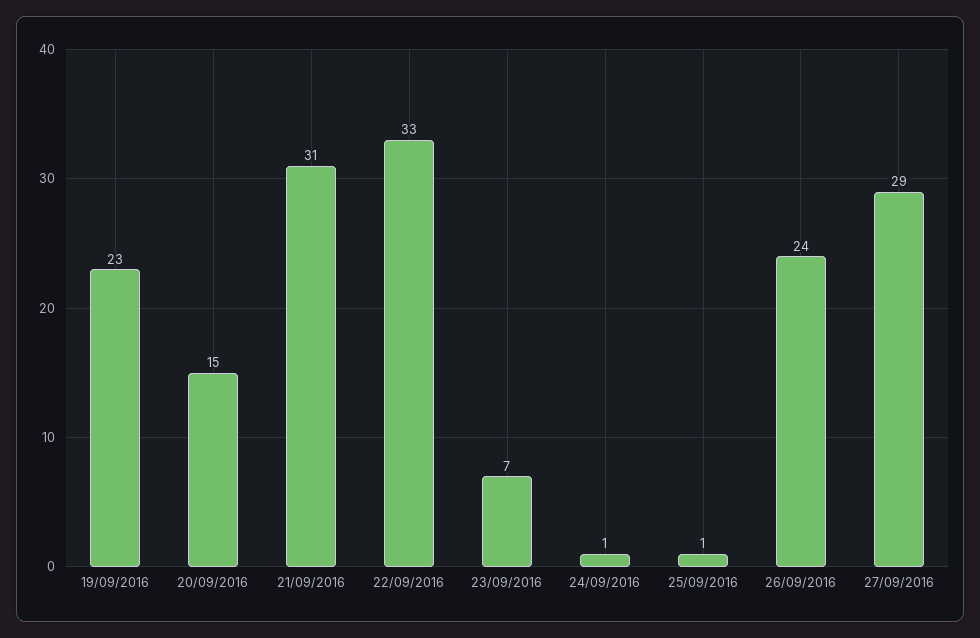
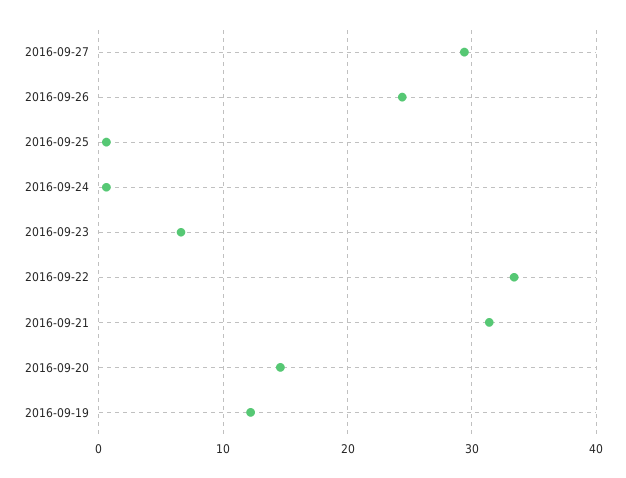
  {
-   "19/09/2016": 23,
+   "19/09/2016": 12,
    "20/09/2016": 15,
    "21/09/2016": 31,
    "22/09/2016": 33,
    "23/09/2016": 7,
    "24/09/2016": 1,
    "25/09/2016": 1,
    "26/09/2016": 24,
    "27/09/2016": 29
  }

